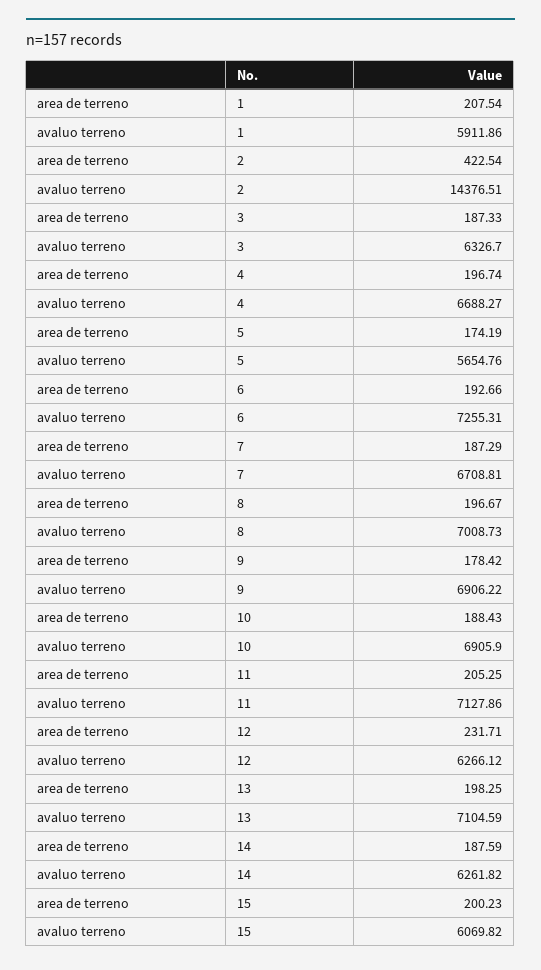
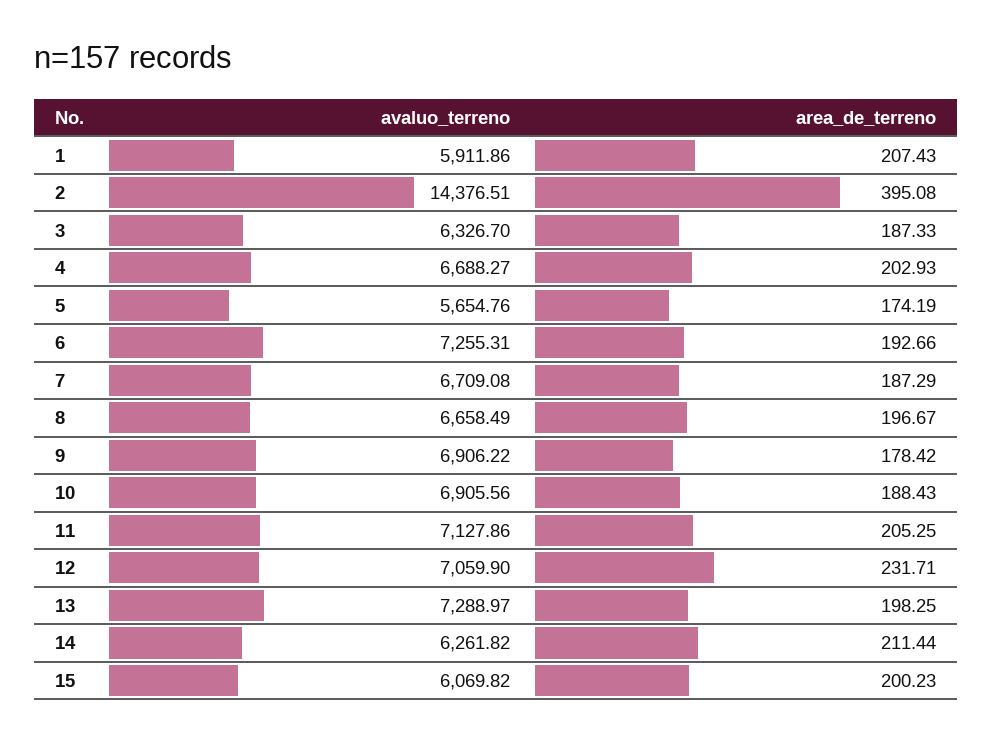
  {
    "area de terreno": {
-     "1": 207.54,
+     "1": 207.43,
-     "2": 422.54,
+     "2": 395.08,
      "3": 187.33,
-     "4": 196.74,
+     "4": 202.93,
      "5": 174.19,
      "6": 192.66,
      "7": 187.29,
      "8": 196.67,
      "9": 178.42,
      "10": 188.43,
      "11": 205.25,
      "12": 231.71,
      "13": 198.25,
-     "14": 187.59,
+     "14": 211.44,
      "15": 200.23
    },
    "avaluo terreno": {
      "1": 5911.86,
      "2": 14376.51,
      "3": 6326.7,
      "4": 6688.27,
      "5": 5654.76,
      "6": 7255.31,
-     "7": 6708.81,
+     "7": 6709.08,
-     "8": 7008.73,
+     "8": 6658.49,
      "9": 6906.22,
-     "10": 6905.9,
+     "10": 6905.56,
      "11": 7127.86,
-     "12": 6266.12,
+     "12": 7059.9,
-     "13": 7104.59,
+     "13": 7288.97,
      "14": 6261.82,
      "15": 6069.82
    }
  }

